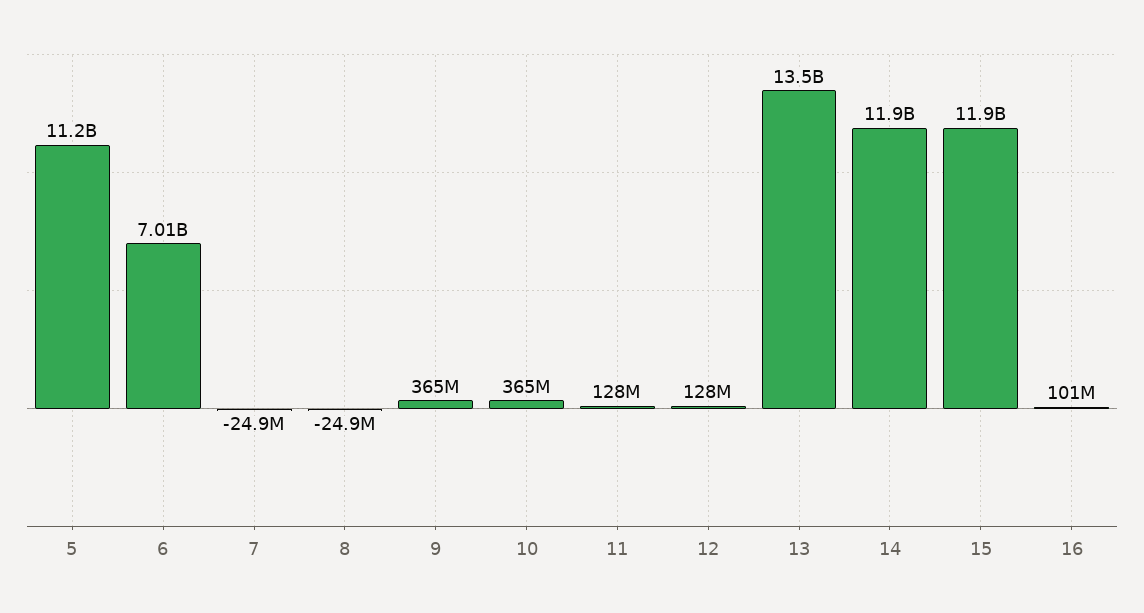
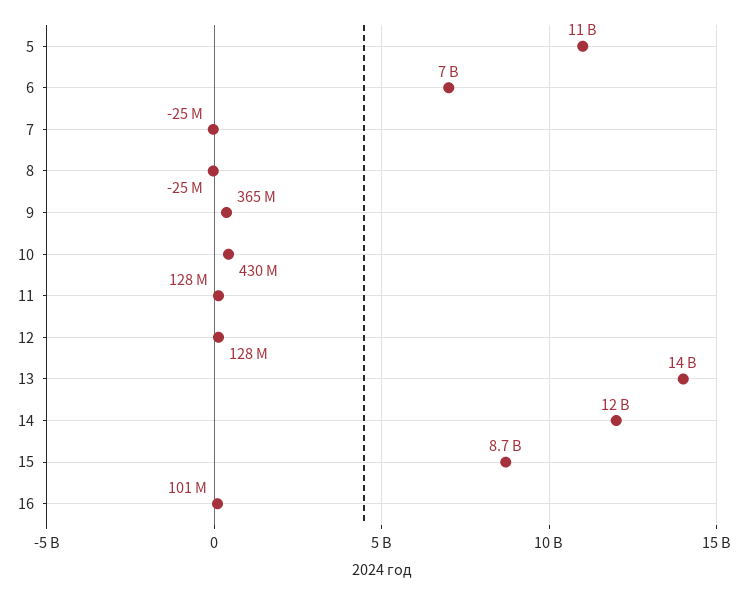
  {
    "5": 11200000000,
    "6": 7010000000,
    "7": -24900000,
    "8": -24900000,
    "9": 365000000,
-   "10": 365000000,
+   "10": 430000000,
    "11": 128000000,
    "12": 128000000,
    "13": 13500000000,
    "14": 11900000000,
-   "15": 11900000000,
+   "15": 8700000000,
    "16": 101000000
  }

